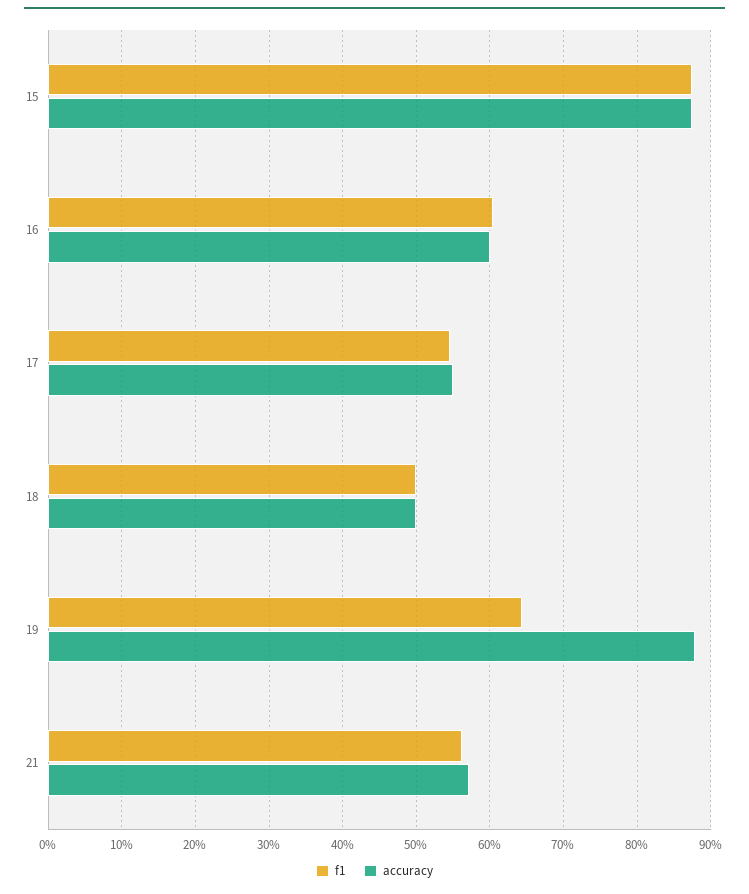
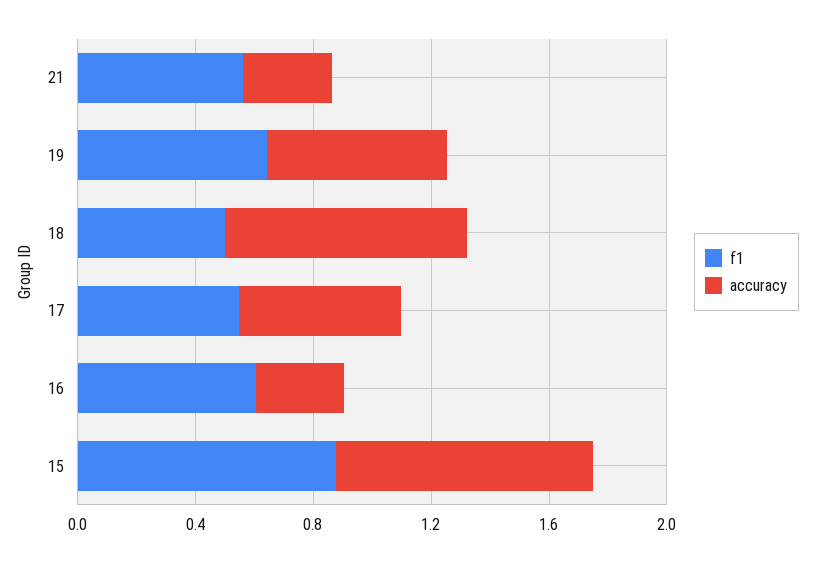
  {
    "f1": {
      "15": 0.88,
      "16": 0.6,
      "17": 0.55,
      "18": 0.5,
      "19": 0.64,
      "21": 0.56
    },
    "accuracy": {
      "15": 0.88,
-     "16": 0.6,
+     "16": 0.3,
      "17": 0.55,
-     "18": 0.5,
+     "18": 0.8,
-     "19": 0.88,
+     "19": 0.6,
-     "21": 0.57
+     "21": 0.3
    }
  }

